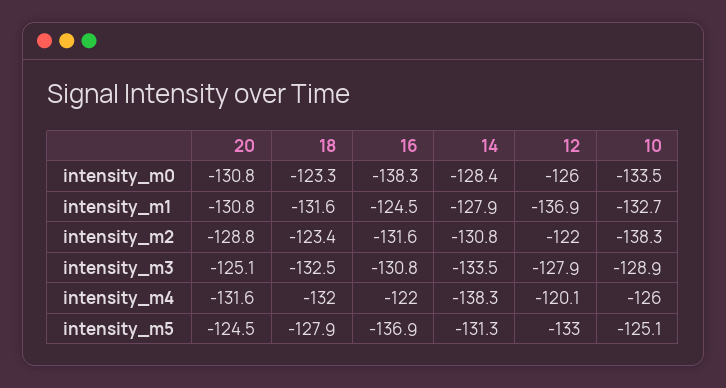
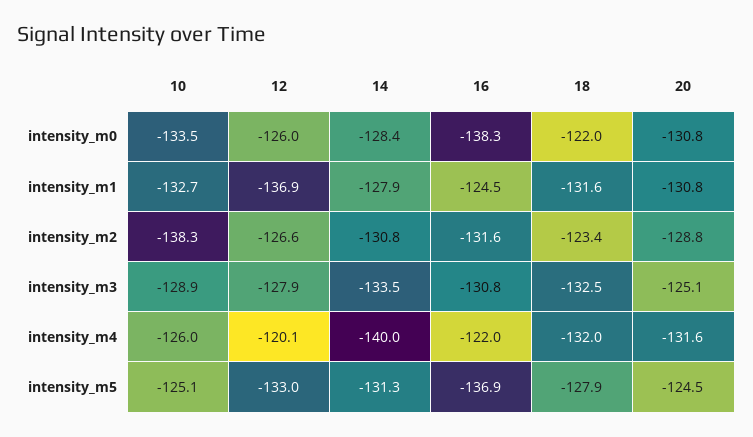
  {
    "20": {
      "intensity_m0": -130.8,
      "intensity_m1": -130.8,
      "intensity_m2": -128.8,
      "intensity_m3": -125.1,
      "intensity_m4": -131.6,
      "intensity_m5": -124.5
    },
    "18": {
-     "intensity_m0": -123.3,
+     "intensity_m0": -122,
      "intensity_m1": -131.6,
      "intensity_m2": -123.4,
      "intensity_m3": -132.5,
      "intensity_m4": -132,
      "intensity_m5": -127.9
    },
    "16": {
      "intensity_m0": -138.3,
      "intensity_m1": -124.5,
      "intensity_m2": -131.6,
      "intensity_m3": -130.8,
      "intensity_m4": -122,
      "intensity_m5": -136.9
    },
    "14": {
      "intensity_m0": -128.4,
      "intensity_m1": -127.9,
      "intensity_m2": -130.8,
      "intensity_m3": -133.5,
-     "intensity_m4": -138.3,
+     "intensity_m4": -140,
      "intensity_m5": -131.3
    },
    "12": {
      "intensity_m0": -126,
      "intensity_m1": -136.9,
-     "intensity_m2": -122,
+     "intensity_m2": -126.6,
      "intensity_m3": -127.9,
      "intensity_m4": -120.1,
      "intensity_m5": -133
    },
    "10": {
      "intensity_m0": -133.5,
      "intensity_m1": -132.7,
      "intensity_m2": -138.3,
      "intensity_m3": -128.9,
      "intensity_m4": -126,
      "intensity_m5": -125.1
    }
  }

